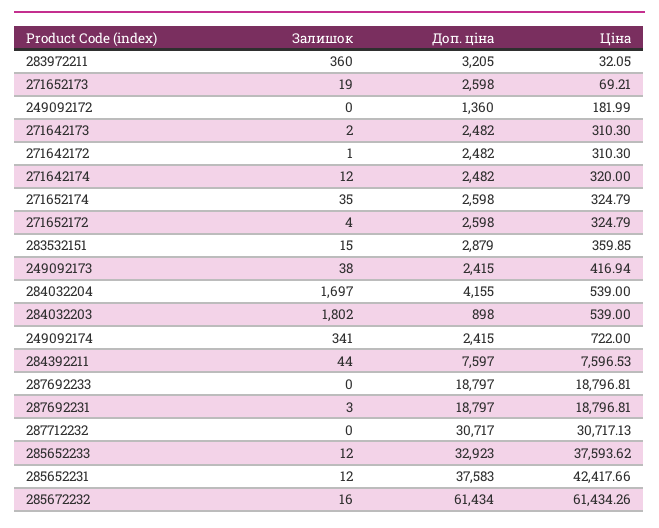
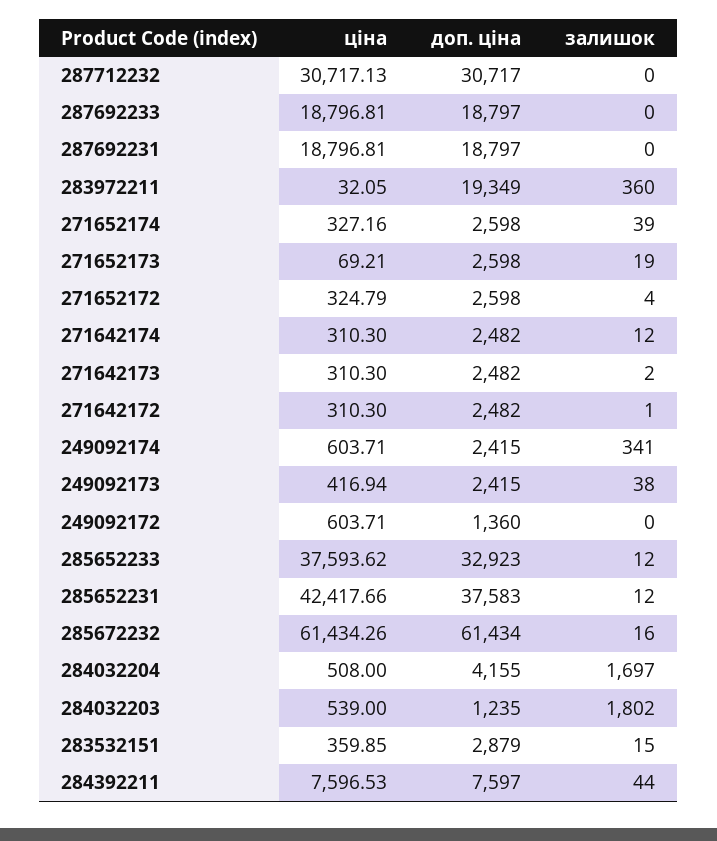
  {
    "Залишок": {
      "283972211": 360,
      "271652173": 19,
      "249092172": 0,
      "271642173": 2,
      "271642172": 1,
      "271642174": 12,
-     "271652174": 35,
+     "271652174": 39,
      "271652172": 4,
      "283532151": 15,
      "249092173": 38,
      "284032204": 1697,
      "284032203": 1802,
      "249092174": 341,
      "284392211": 44,
      "287692233": 0,
-     "287692231": 3,
+     "287692231": 0,
      "287712232": 0,
      "285652233": 12,
      "285652231": 12,
      "285672232": 16
    },
    "Доп. ціна": {
-     "283972211": 3205,
+     "283972211": 19349,
      "271652173": 2598,
      "249092172": 1360,
      "271642173": 2482,
      "271642172": 2482,
      "271642174": 2482,
      "271652174": 2598,
      "271652172": 2598,
      "283532151": 2879,
      "249092173": 2415,
      "284032204": 4155,
-     "284032203": 898,
+     "284032203": 1235,
      "249092174": 2415,
      "284392211": 7597,
      "287692233": 18797,
      "287692231": 18797,
      "287712232": 30717,
      "285652233": 32923,
      "285652231": 37583,
      "285672232": 61434
    },
    "Ціна": {
      "283972211": 32.05,
      "271652173": 69.21,
-     "249092172": 181.99,
+     "249092172": 603.71,
      "271642173": 310.3,
      "271642172": 310.3,
-     "271642174": 320,
+     "271642174": 310.3,
-     "271652174": 324.79,
+     "271652174": 327.16,
      "271652172": 324.79,
      "283532151": 359.85,
      "249092173": 416.94,
-     "284032204": 539,
+     "284032204": 508,
      "284032203": 539,
-     "249092174": 722,
+     "249092174": 603.71,
      "284392211": 7596.53,
      "287692233": 18796.81,
      "287692231": 18796.81,
      "287712232": 30717.13,
      "285652233": 37593.62,
      "285652231": 42417.66,
      "285672232": 61434.26
    }
  }

